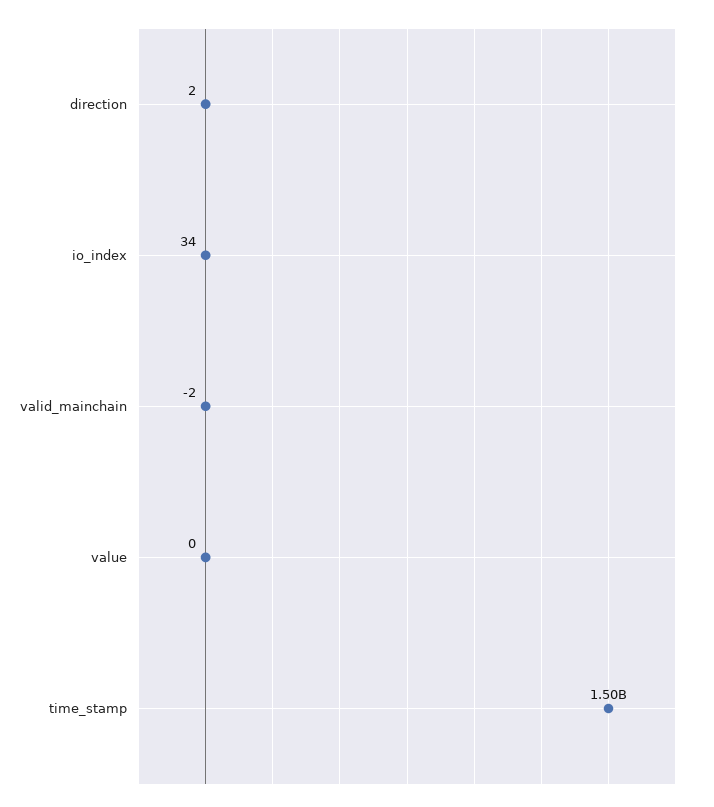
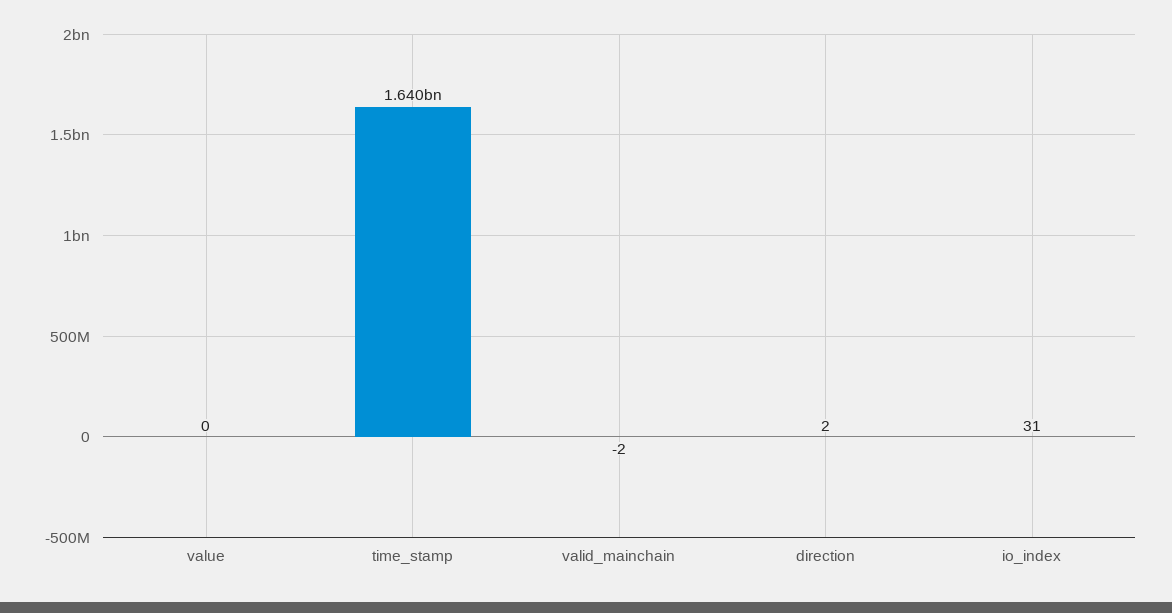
  {
    "direction": 2,
-   "io_index": 34,
+   "io_index": 31,
    "valid_mainchain": -2,
    "value": 0,
-   "time_stamp": 1500000000
+   "time_stamp": 1640000000
  }

